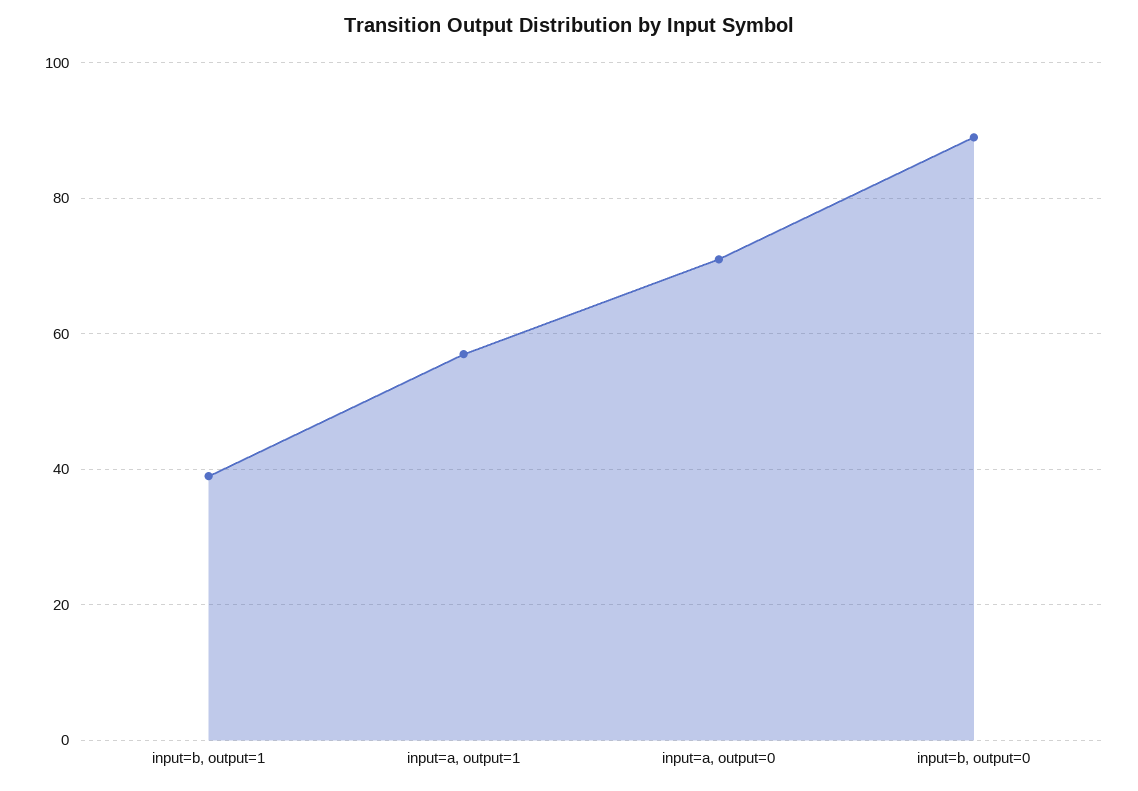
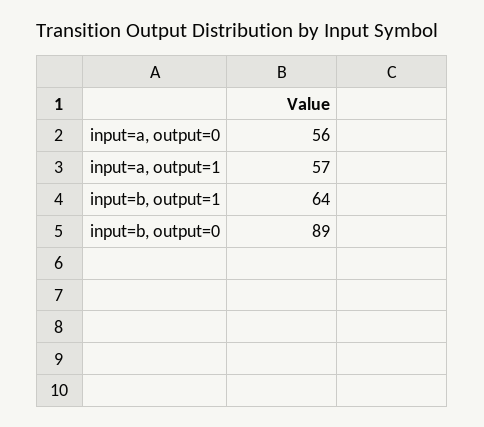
  {
-   "input=b, output=1": 40,
+   "input=b, output=1": 64,
    "input=a, output=1": 57,
-   "input=a, output=0": 70,
+   "input=a, output=0": 56,
    "input=b, output=0": 89
  }

